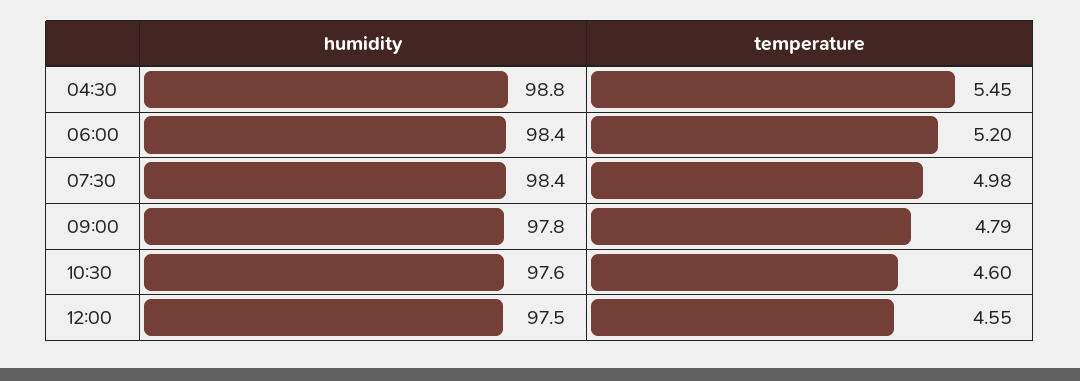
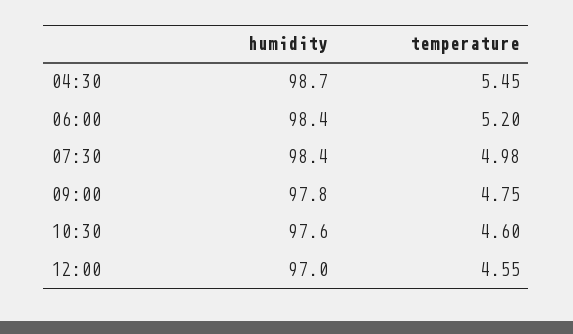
  {
    "humidity": {
-     "04:30": 98.8,
+     "04:30": 98.7,
      "06:00": 98.4,
      "07:30": 98.4,
      "09:00": 97.8,
      "10:30": 97.6,
-     "12:00": 97.5
+     "12:00": 97
    },
    "temperature": {
      "04:30": 5.45,
      "06:00": 5.2,
      "07:30": 4.98,
-     "09:00": 4.79,
+     "09:00": 4.75,
      "10:30": 4.6,
      "12:00": 4.55
    }
  }

